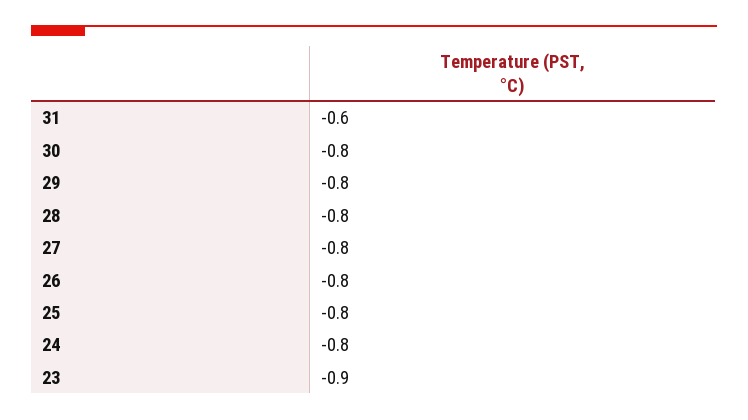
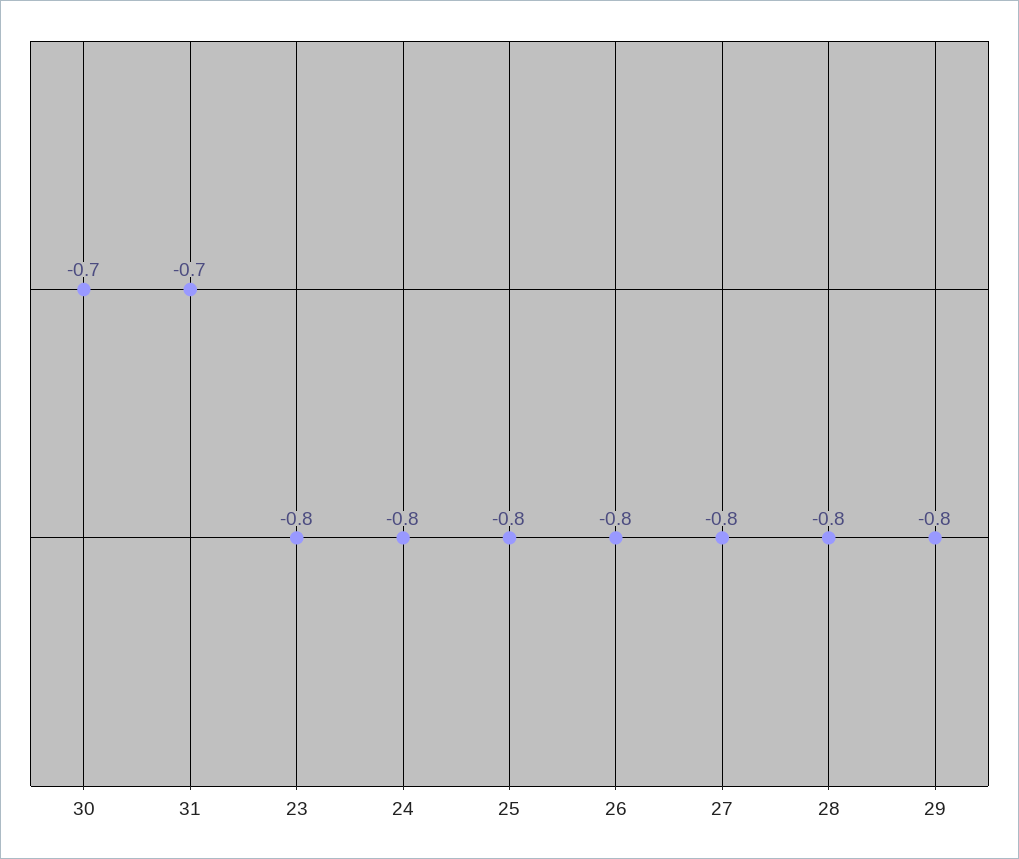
  {
-   "31": -0.6,
+   "31": -0.7,
-   "30": -0.8,
+   "30": -0.7,
    "29": -0.8,
    "28": -0.8,
    "27": -0.8,
    "26": -0.8,
    "25": -0.8,
    "24": -0.8,
-   "23": -0.9
+   "23": -0.8
  }

